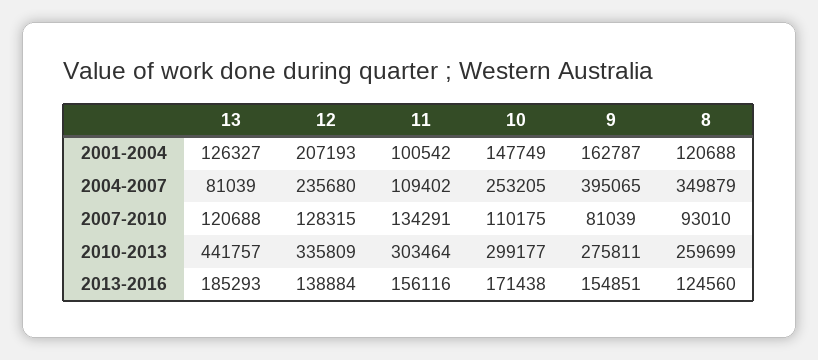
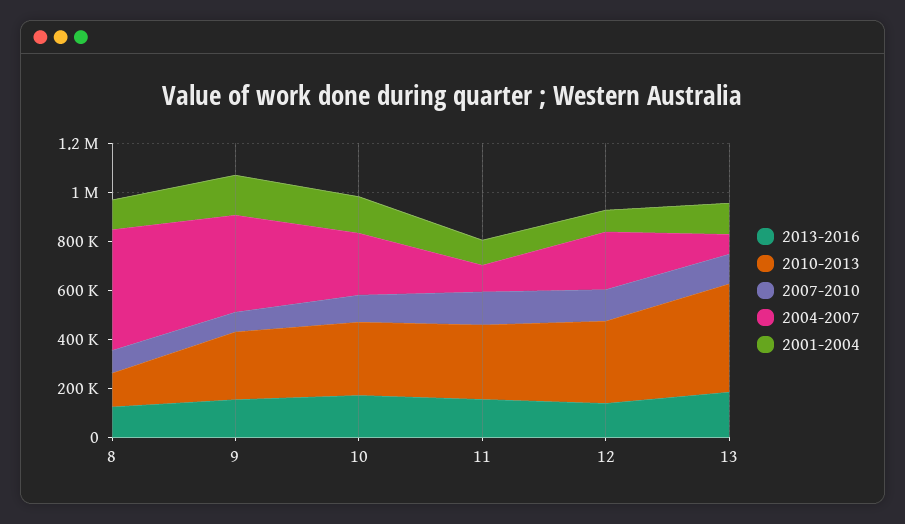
  {
    "2001-2004": {
      "13": 126327,
-     "12": 207193,
+     "12": 100000,
      "11": 100542,
      "10": 147749,
      "9": 162787,
      "8": 120688
    },
    "2004-2007": {
      "13": 81039,
      "12": 235680,
      "11": 109402,
      "10": 253205,
      "9": 395065,
-     "8": 349879
+     "8": 500000
    },
    "2007-2010": {
      "13": 120688,
      "12": 128315,
      "11": 134291,
      "10": 110175,
      "9": 81039,
      "8": 93010
    },
    "2010-2013": {
      "13": 441757,
      "12": 335809,
      "11": 303464,
      "10": 299177,
      "9": 275811,
-     "8": 259699
+     "8": 150000
    },
    "2013-2016": {
      "13": 185293,
      "12": 138884,
      "11": 156116,
      "10": 171438,
      "9": 154851,
      "8": 124560
    }
  }

